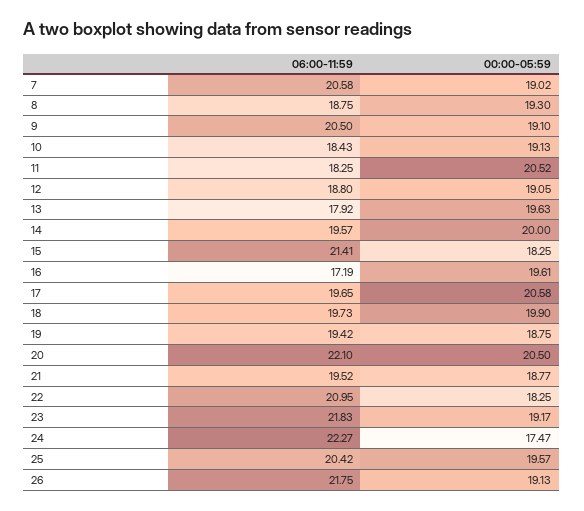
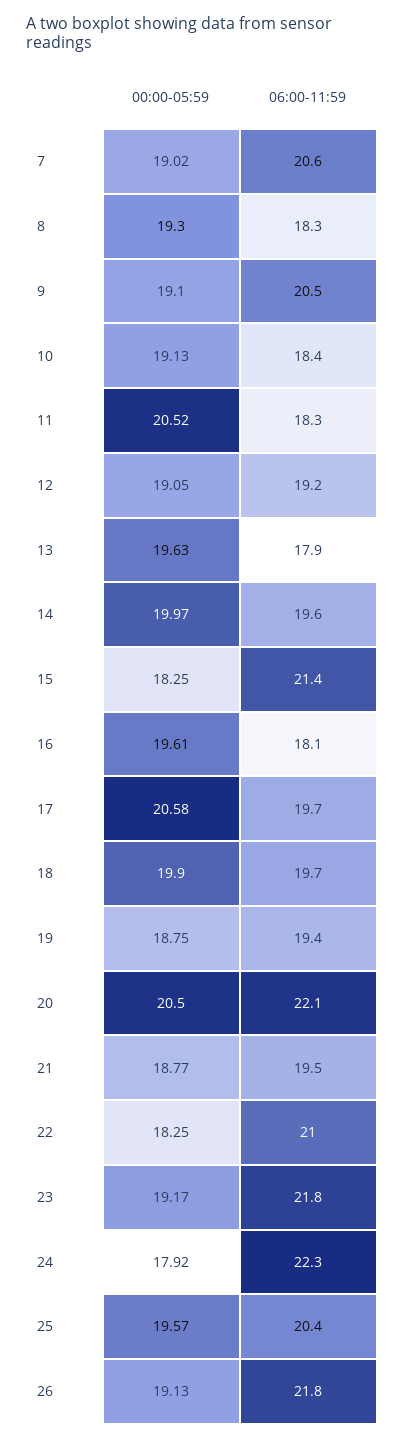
  {
    "06:00-11:59": {
      "7": 20.58,
-     "8": 18.75,
+     "8": 18.3,
      "9": 20.5,
      "10": 18.43,
      "11": 18.25,
-     "12": 18.8,
+     "12": 19.2,
      "13": 17.92,
      "14": 19.57,
      "15": 21.41,
-     "16": 17.19,
+     "16": 18.1,
      "17": 19.65,
      "18": 19.73,
      "19": 19.42,
      "20": 22.1,
      "21": 19.52,
      "22": 20.95,
      "23": 21.83,
      "24": 22.27,
      "25": 20.42,
      "26": 21.75
    },
    "00:00-05:59": {
      "7": 19.02,
      "8": 19.3,
      "9": 19.1,
      "10": 19.13,
      "11": 20.52,
      "12": 19.05,
      "13": 19.63,
-     "14": 20,
+     "14": 19.97,
      "15": 18.25,
      "16": 19.61,
      "17": 20.58,
      "18": 19.9,
      "19": 18.75,
      "20": 20.5,
      "21": 18.77,
      "22": 18.25,
      "23": 19.17,
-     "24": 17.47,
+     "24": 17.92,
      "25": 19.57,
      "26": 19.13
    }
  }

